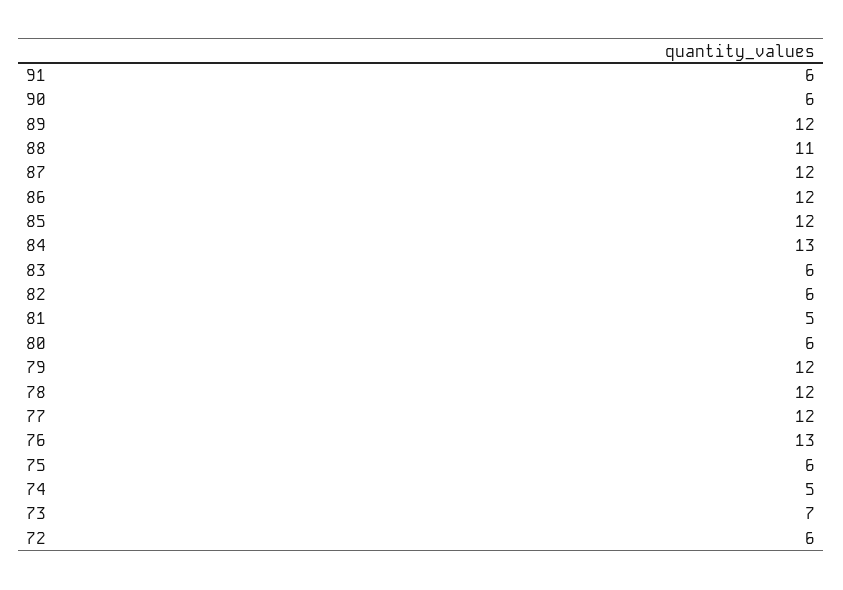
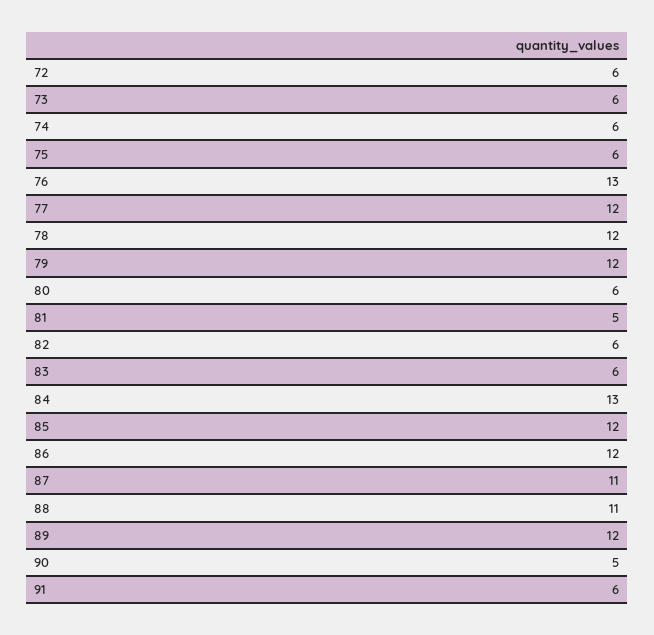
  {
    "91": 6,
-   "90": 6,
+   "90": 5,
    "89": 12,
    "88": 11,
-   "87": 12,
+   "87": 11,
    "86": 12,
    "85": 12,
    "84": 13,
    "83": 6,
    "82": 6,
    "81": 5,
    "80": 6,
    "79": 12,
    "78": 12,
    "77": 12,
    "76": 13,
    "75": 6,
-   "74": 5,
+   "74": 6,
-   "73": 7,
+   "73": 6,
    "72": 6
  }

